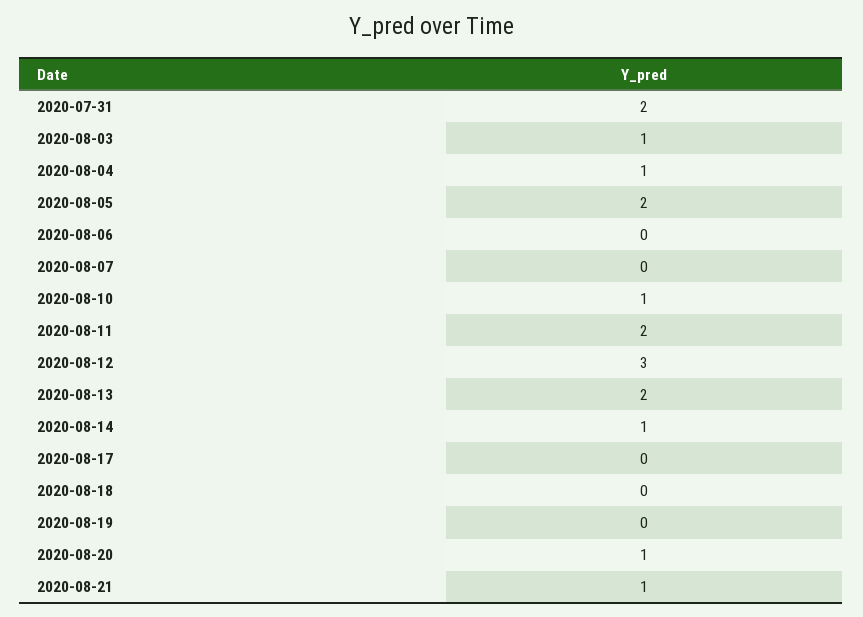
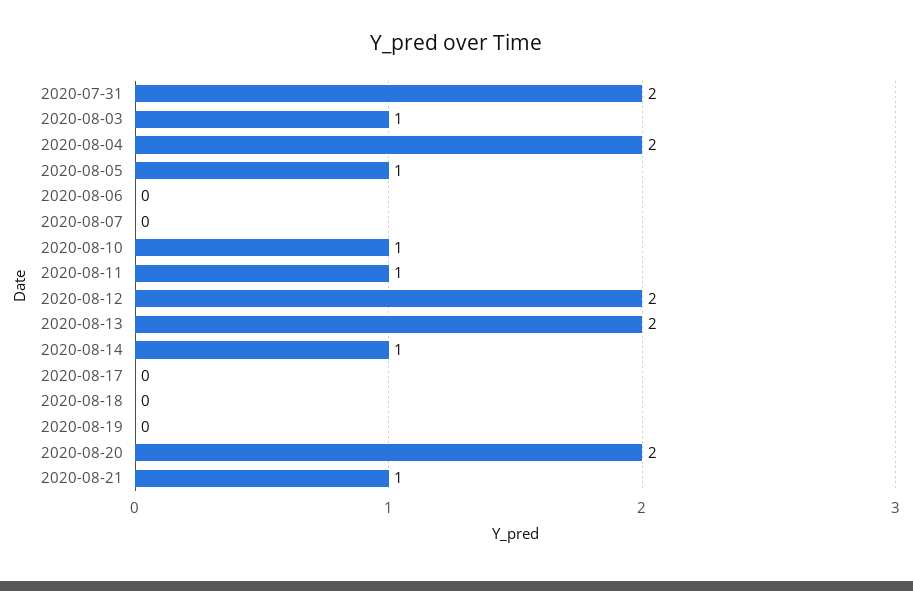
  {
    "2020-07-31": 2,
    "2020-08-03": 1,
-   "2020-08-04": 1,
+   "2020-08-04": 2,
-   "2020-08-05": 2,
+   "2020-08-05": 1,
    "2020-08-06": 0,
    "2020-08-07": 0,
    "2020-08-10": 1,
-   "2020-08-11": 2,
+   "2020-08-11": 1,
-   "2020-08-12": 3,
+   "2020-08-12": 2,
    "2020-08-13": 2,
    "2020-08-14": 1,
    "2020-08-17": 0,
    "2020-08-18": 0,
    "2020-08-19": 0,
-   "2020-08-20": 1,
+   "2020-08-20": 2,
    "2020-08-21": 1
  }

